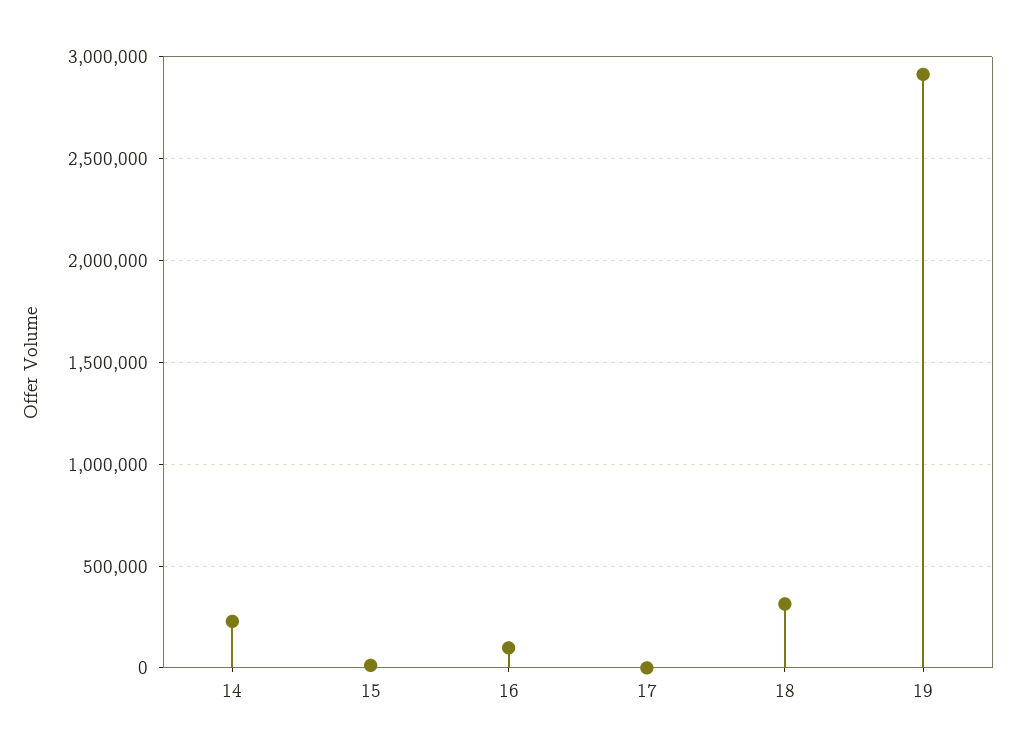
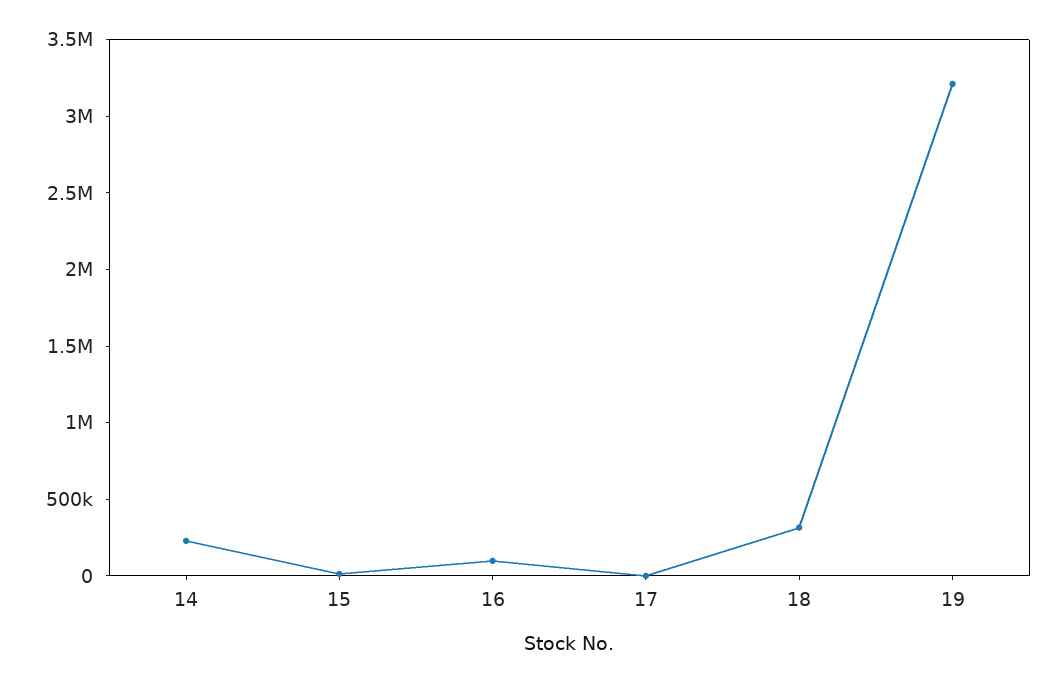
  {
    "14": 250000,
    "15": 0,
    "16": 100000,
    "17": 0,
    "18": 300000,
-   "19": 2900000
+   "19": 3200000
  }

